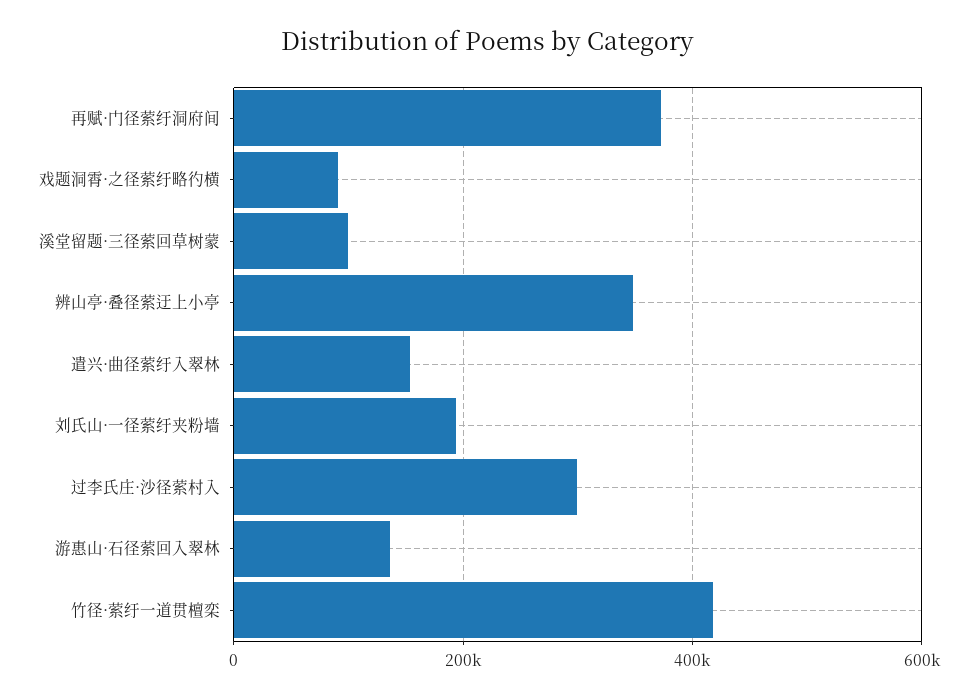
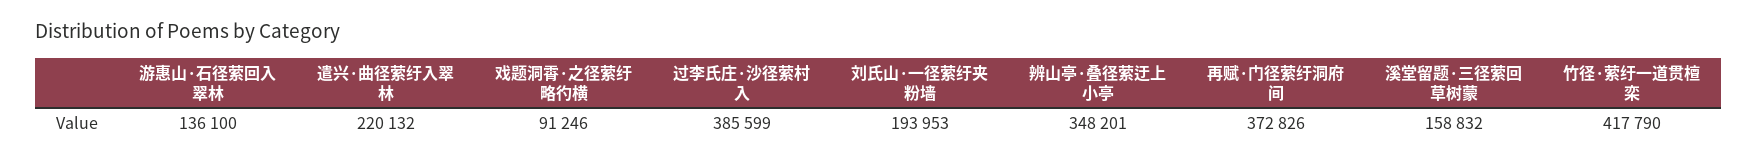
  {
    "再赋·门径萦纡洞府间": 372826,
    "戏题洞霄·之径萦纡略彴横": 91246,
-   "溪堂留题·三径萦回草树蒙": 100000,
+   "溪堂留题·三径萦回草树蒙": 158832,
    "辨山亭·叠径萦迂上小亭": 348201,
-   "遣兴·曲径萦纡入翠林": 160000,
+   "遣兴·曲径萦纡入翠林": 220132,
    "刘氏山·一径萦纡夹粉墙": 193953,
-   "过李氏庄·沙径萦村入": 300000,
+   "过李氏庄·沙径萦村入": 385599,
    "游惠山·石径萦回入翠林": 136100,
    "竹径·萦纡一道贯檀栾": 417790
  }

